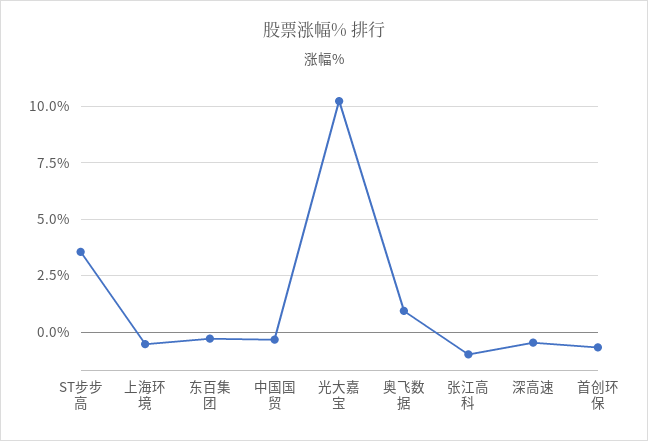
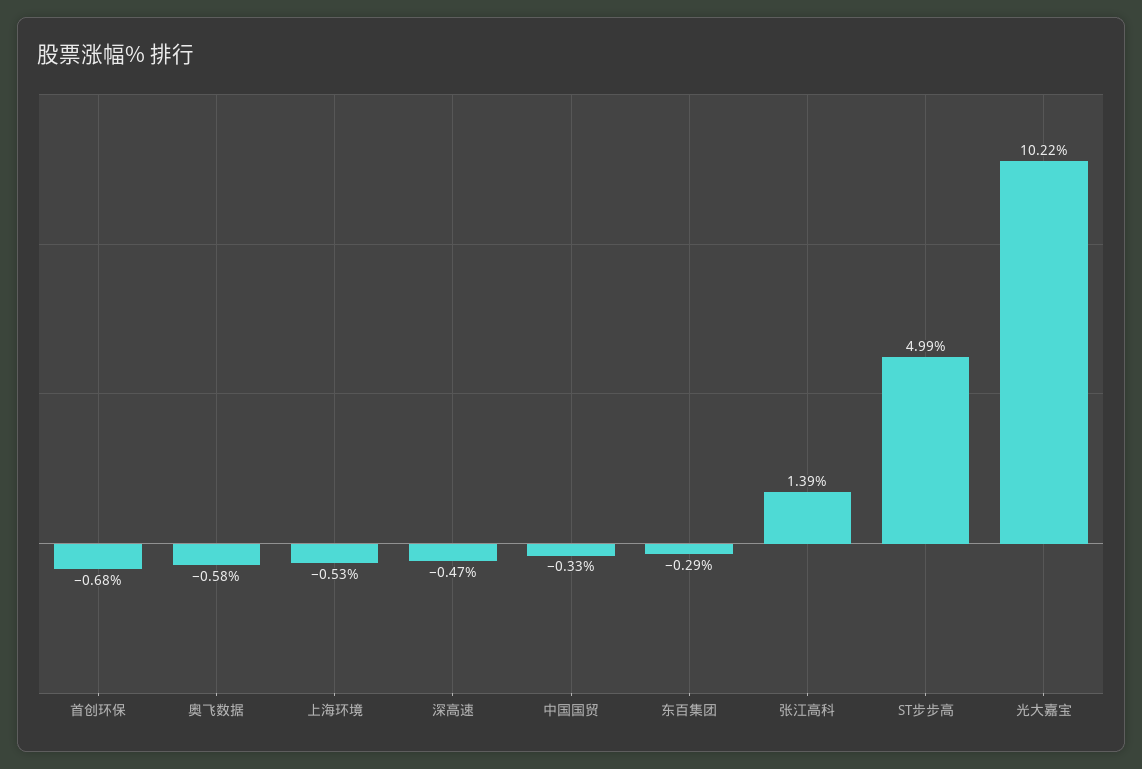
  {
-   "ST步步高": 3.5,
+   "ST步步高": 4.99,
    "上海环境": -0.53,
    "东百集团": -0.29,
    "中国国贸": -0.33,
    "光大嘉宝": 10.22,
-   "奥飞数据": 1,
+   "奥飞数据": -0.58,
-   "张江高科": -1,
+   "张江高科": 1.39,
    "深高速": -0.47,
    "首创环保": -0.68
  }

